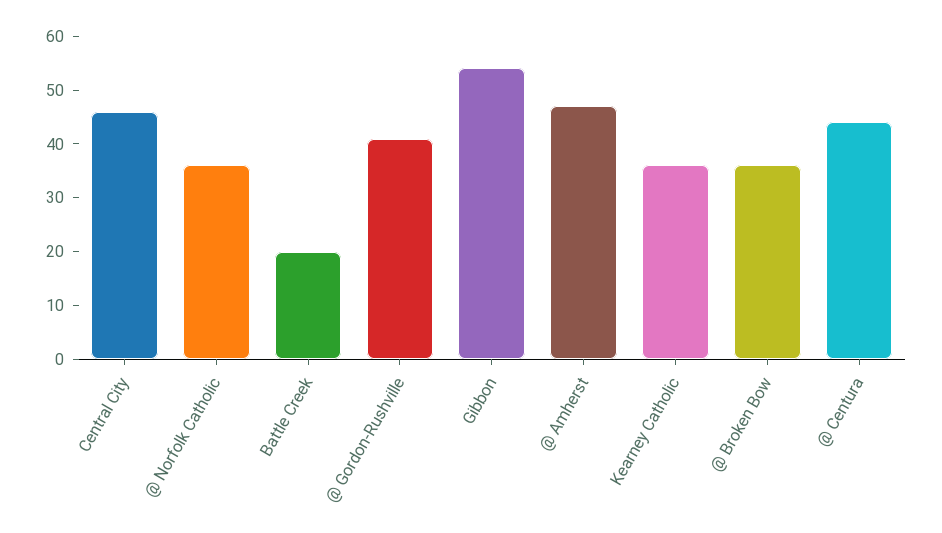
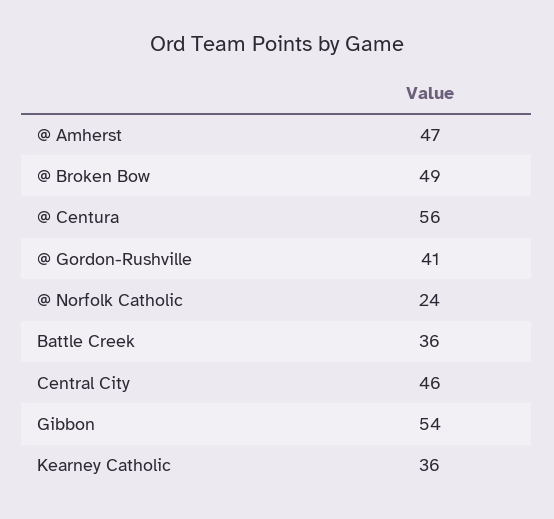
  {
    "Central City": 46,
-   "@ Norfolk Catholic": 35,
+   "@ Norfolk Catholic": 24,
-   "Battle Creek": 20,
+   "Battle Creek": 36,
    "@ Gordon-Rushville": 41,
    "Gibbon": 54,
    "@ Amherst": 47,
    "Kearney Catholic": 36,
-   "@ Broken Bow": 35,
+   "@ Broken Bow": 49,
-   "@ Centura": 45
+   "@ Centura": 56
  }

